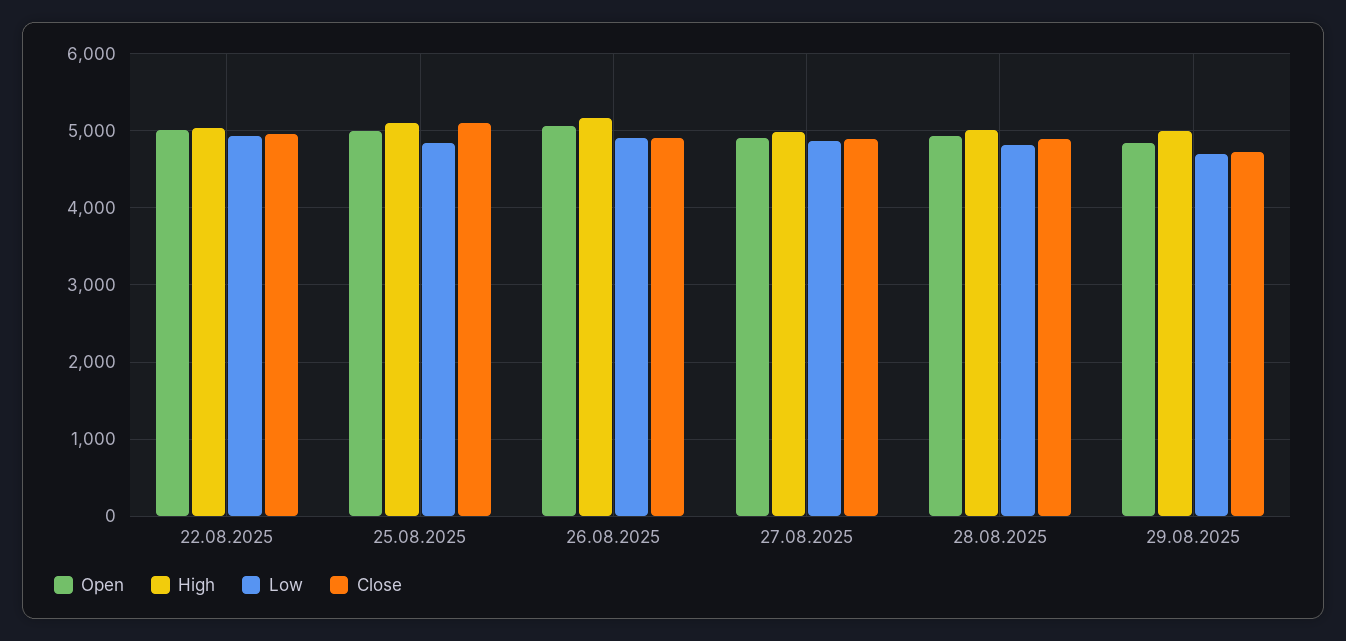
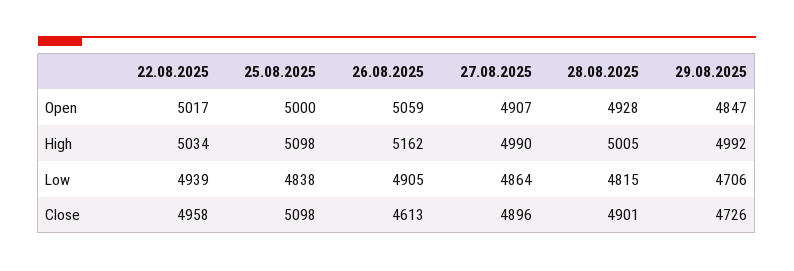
  {
    "Open": {
      "22.08.2025": 5017,
      "25.08.2025": 5000,
      "26.08.2025": 5059,
      "27.08.2025": 4907,
      "28.08.2025": 4928,
      "29.08.2025": 4847
    },
    "High": {
      "22.08.2025": 5034,
      "25.08.2025": 5098,
      "26.08.2025": 5162,
      "27.08.2025": 4990,
      "28.08.2025": 5005,
      "29.08.2025": 4992
    },
    "Low": {
      "22.08.2025": 4939,
      "25.08.2025": 4838,
      "26.08.2025": 4905,
      "27.08.2025": 4864,
      "28.08.2025": 4815,
      "29.08.2025": 4706
    },
    "Close": {
      "22.08.2025": 4958,
      "25.08.2025": 5098,
-     "26.08.2025": 4900,
+     "26.08.2025": 4613,
      "27.08.2025": 4896,
      "28.08.2025": 4901,
      "29.08.2025": 4726
    }
  }

